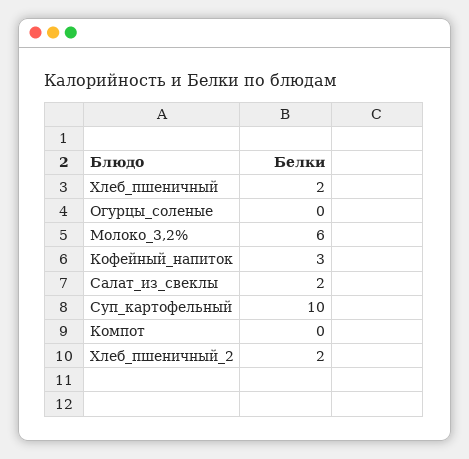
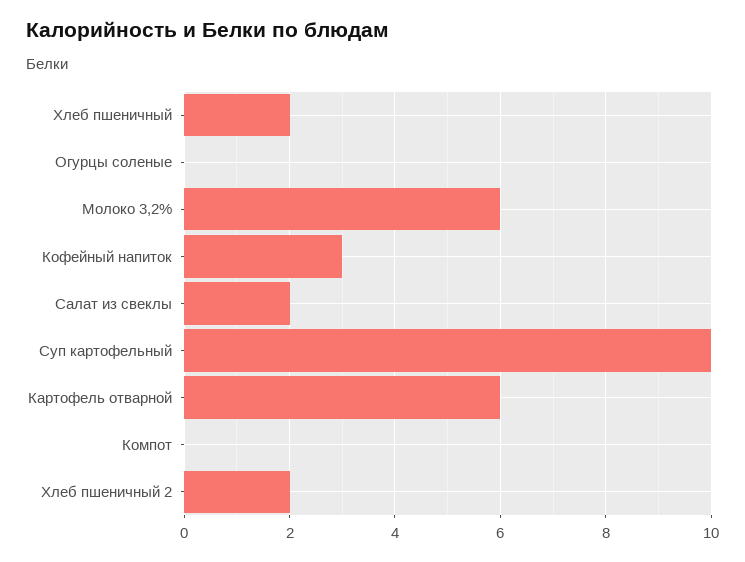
  {
    "Хлеб_пшеничный": 2,
    "Огурцы_соленые": 0,
    "Молоко_3,2%": 6,
    "Кофейный_напиток": 3,
    "Салат_из_свеклы": 2,
    "Суп_картофельный": 10,
    "Компот": 0,
-   "Хлеб_пшеничный_2": 2
+   "Хлеб_пшеничный_2": 2,
+   "Картофель отварной": 6
  }

